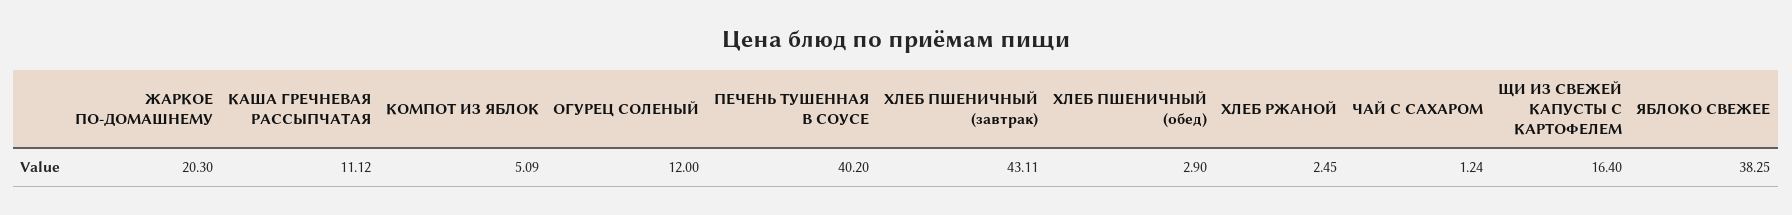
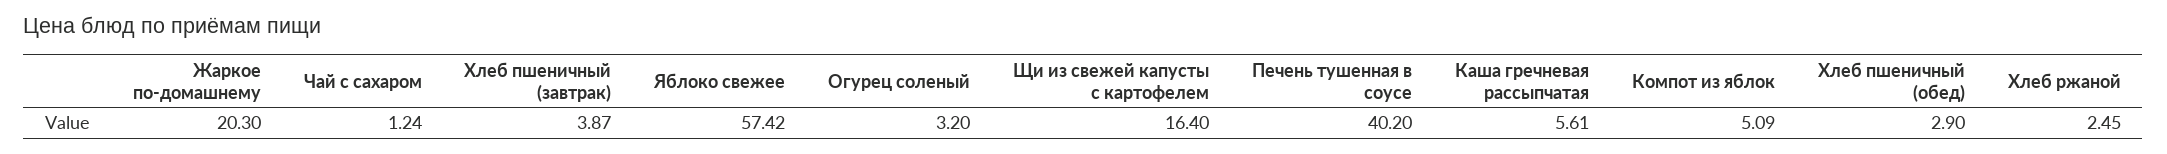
  {
    "ЖАРКОЕ ПО-ДОМАШНЕМУ": 20.3,
-   "КАША ГРЕЧНЕВАЯ РАССЫПЧАТАЯ": 11.12,
+   "КАША ГРЕЧНЕВАЯ РАССЫПЧАТАЯ": 5.61,
    "КОМПОТ ИЗ ЯБЛОК": 5.09,
-   "ОГУРЕЦ СОЛЕНЫЙ": 12,
+   "ОГУРЕЦ СОЛЕНЫЙ": 3.2,
    "ПЕЧЕНЬ ТУШЕННАЯ В СОУСЕ": 40.2,
-   "ХЛЕБ ПШЕНИЧНЫЙ (завтрак)": 43.11,
+   "ХЛЕБ ПШЕНИЧНЫЙ (завтрак)": 3.87,
    "ХЛЕБ ПШЕНИЧНЫЙ (обед)": 2.9,
    "ХЛЕБ РЖАНОЙ": 2.45,
    "ЧАЙ С САХАРОМ": 1.24,
    "ЩИ ИЗ СВЕЖЕЙ КАПУСТЫ С КАРТОФЕЛЕМ": 16.4,
-   "ЯБЛОКО СВЕЖЕЕ": 38.25
+   "ЯБЛОКО СВЕЖЕЕ": 57.42
  }

